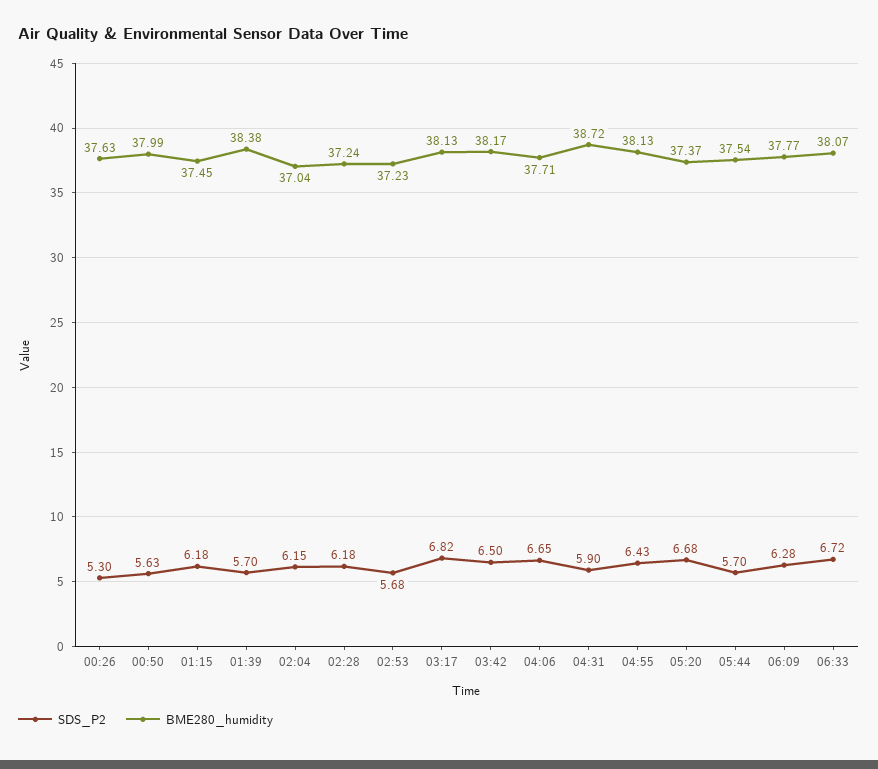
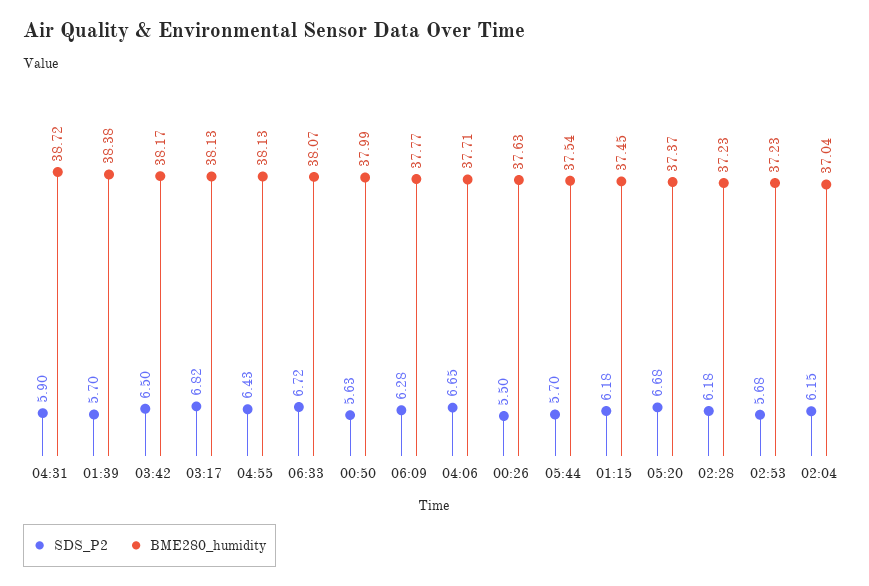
  {
    "SDS_P2": {
-     "00:26": 5.3,
+     "00:26": 5.5,
      "00:50": 5.63,
      "01:15": 6.18,
      "01:39": 5.7,
      "02:04": 6.15,
      "02:28": 6.18,
      "02:53": 5.68,
      "03:17": 6.82,
      "03:42": 6.5,
      "04:06": 6.65,
      "04:31": 5.9,
      "04:55": 6.43,
      "05:20": 6.68,
      "05:44": 5.7,
      "06:09": 6.28,
      "06:33": 6.72
    },
    "BME280_humidity": {
      "00:26": 37.63,
      "00:50": 37.99,
      "01:15": 37.45,
      "01:39": 38.38,
      "02:04": 37.04,
-     "02:28": 37.24,
+     "02:28": 37.23,
      "02:53": 37.23,
      "03:17": 38.13,
      "03:42": 38.17,
      "04:06": 37.71,
      "04:31": 38.72,
      "04:55": 38.13,
      "05:20": 37.37,
      "05:44": 37.54,
      "06:09": 37.77,
      "06:33": 38.07
    }
  }

